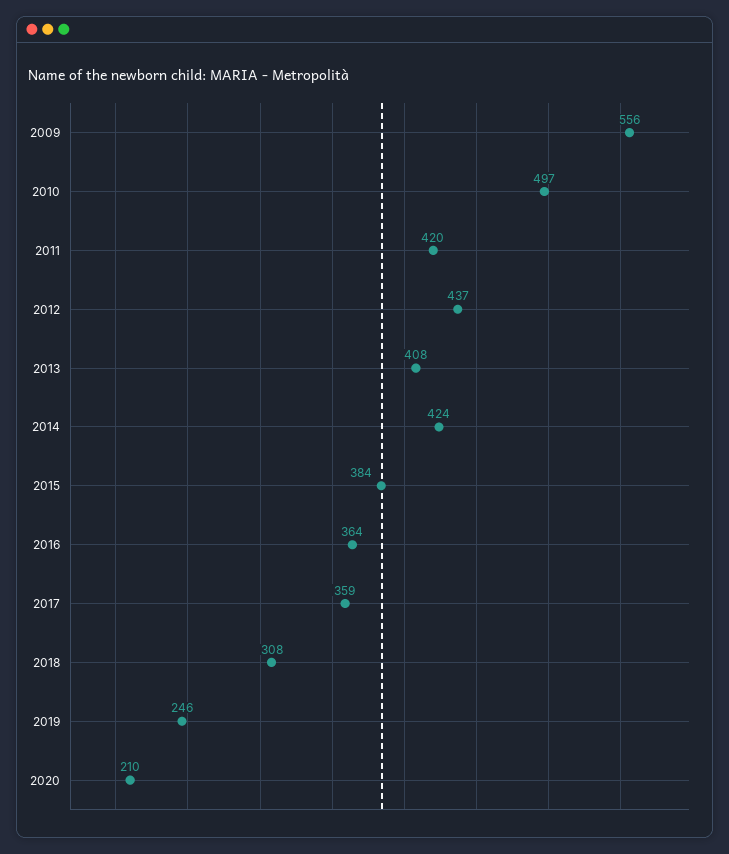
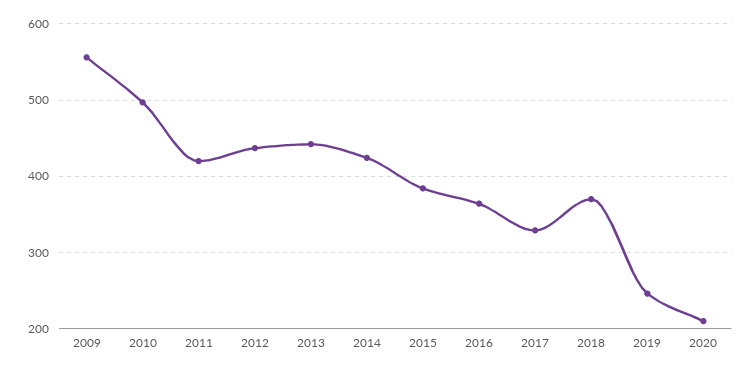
  {
    "2009": 556,
    "2010": 497,
    "2011": 420,
    "2012": 437,
-   "2013": 408,
+   "2013": 440,
    "2014": 424,
    "2015": 384,
    "2016": 364,
-   "2017": 359,
+   "2017": 330,
-   "2018": 308,
+   "2018": 370,
    "2019": 246,
    "2020": 210
  }

